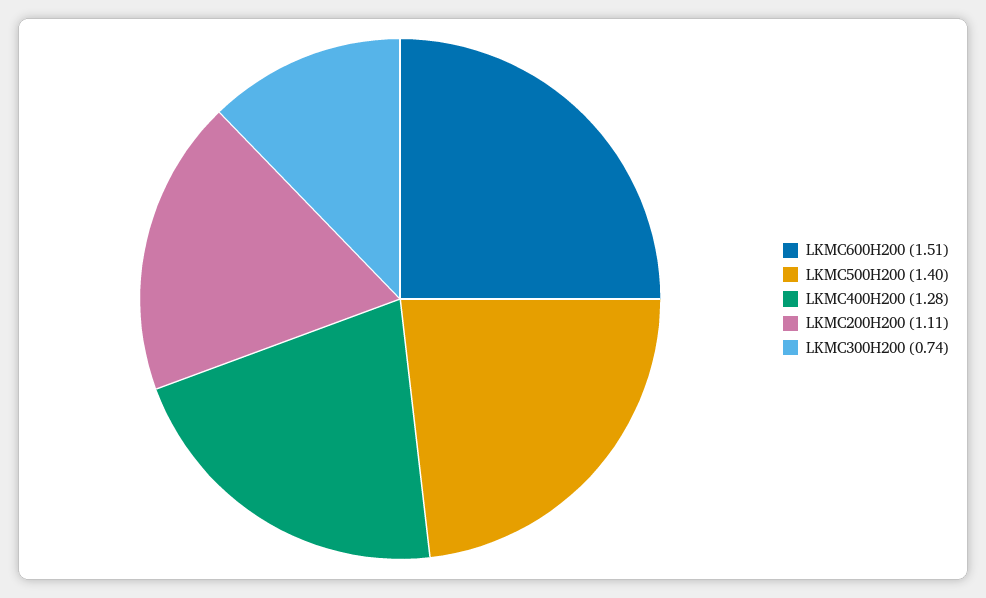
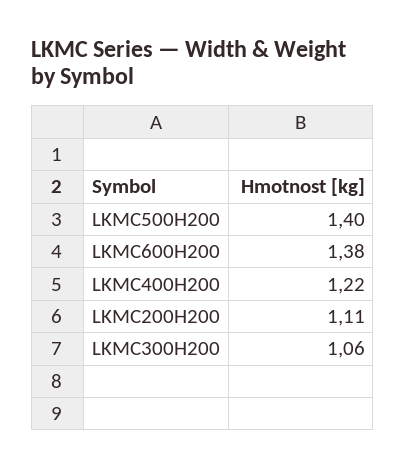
  {
-   "LKMC600H200": 1.51,
+   "LKMC600H200": 1.38,
    "LKMC500H200": 1.4,
-   "LKMC400H200": 1.28,
+   "LKMC400H200": 1.22,
    "LKMC200H200": 1.11,
-   "LKMC300H200": 0.74
+   "LKMC300H200": 1.06
  }

